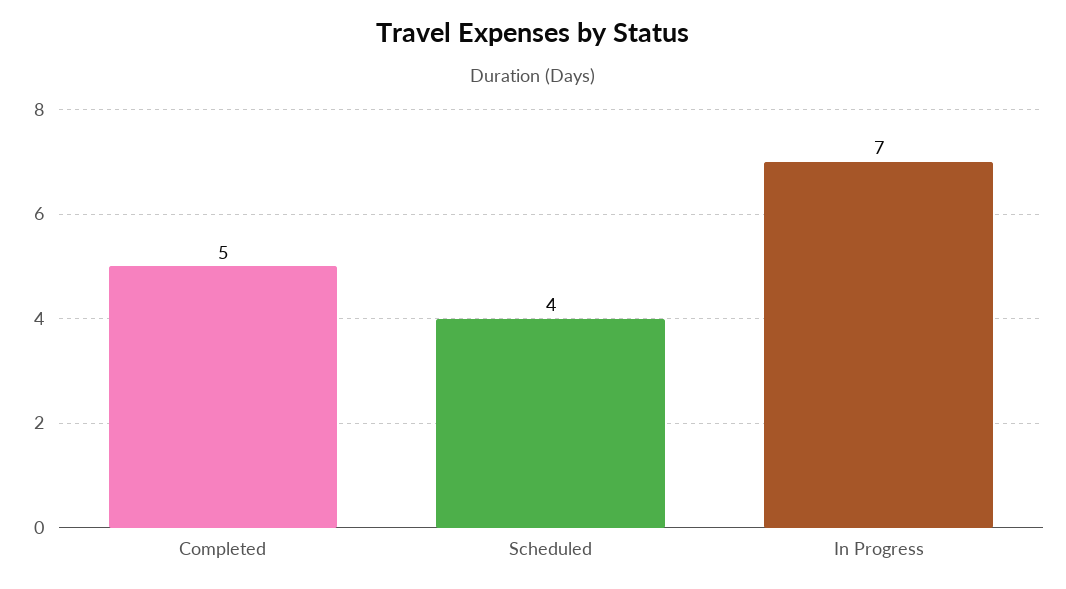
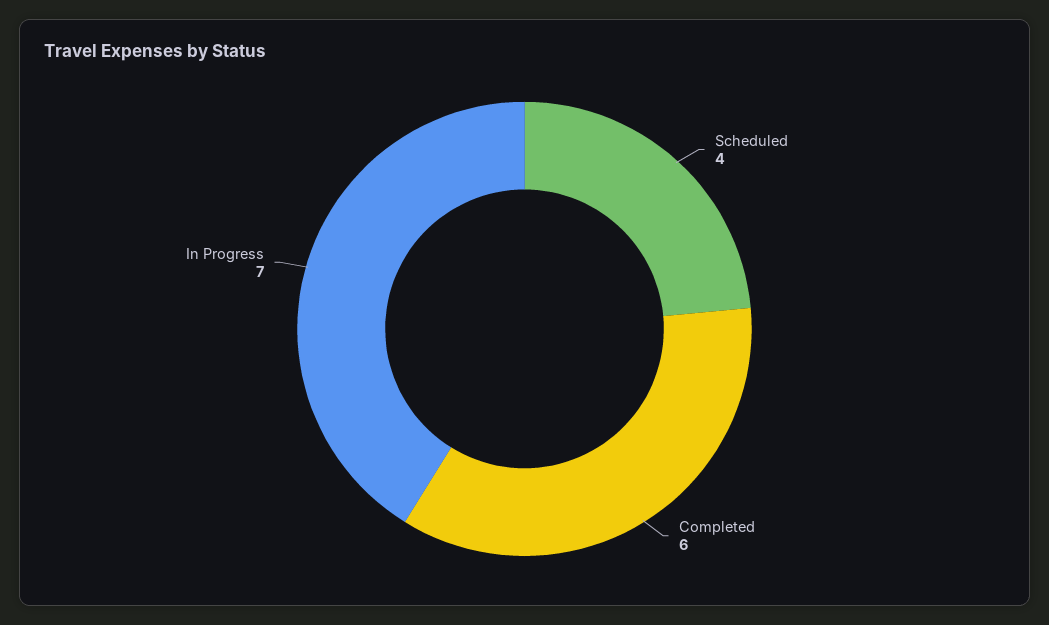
  {
-   "Completed": 5,
+   "Completed": 6,
    "Scheduled": 4,
    "In Progress": 7
  }

